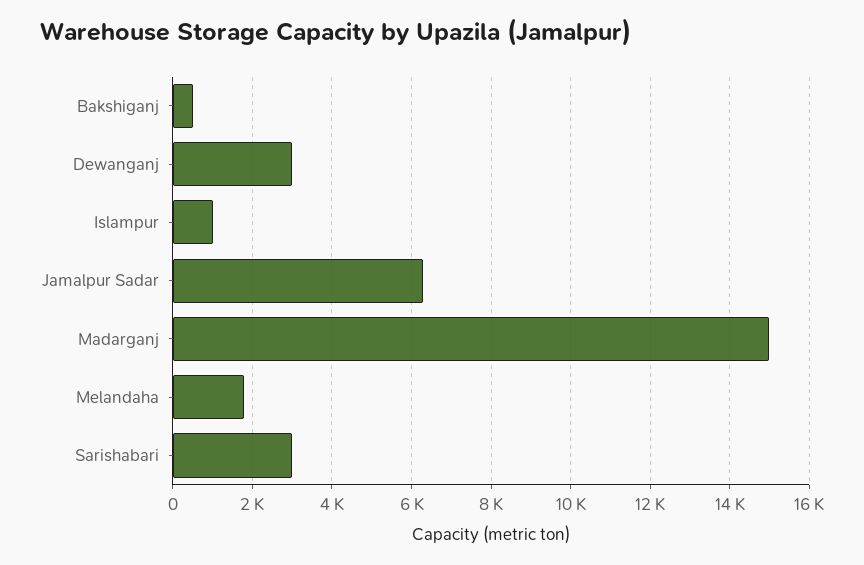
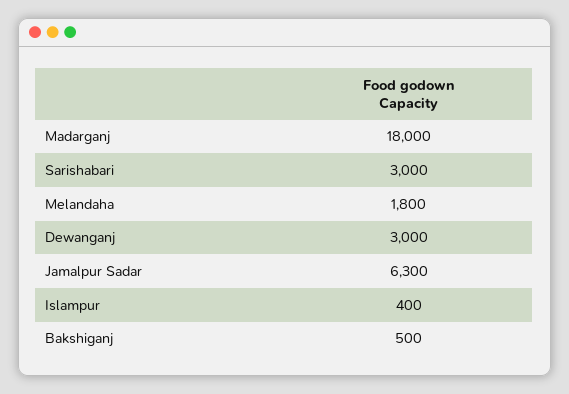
  {
    "Bakshiganj": 500,
    "Dewanganj": 3000,
-   "Islampur": 1000,
+   "Islampur": 400,
    "Jamalpur Sadar": 6300,
-   "Madarganj": 15000,
+   "Madarganj": 18000,
    "Melandaha": 1800,
    "Sarishabari": 3000
  }

